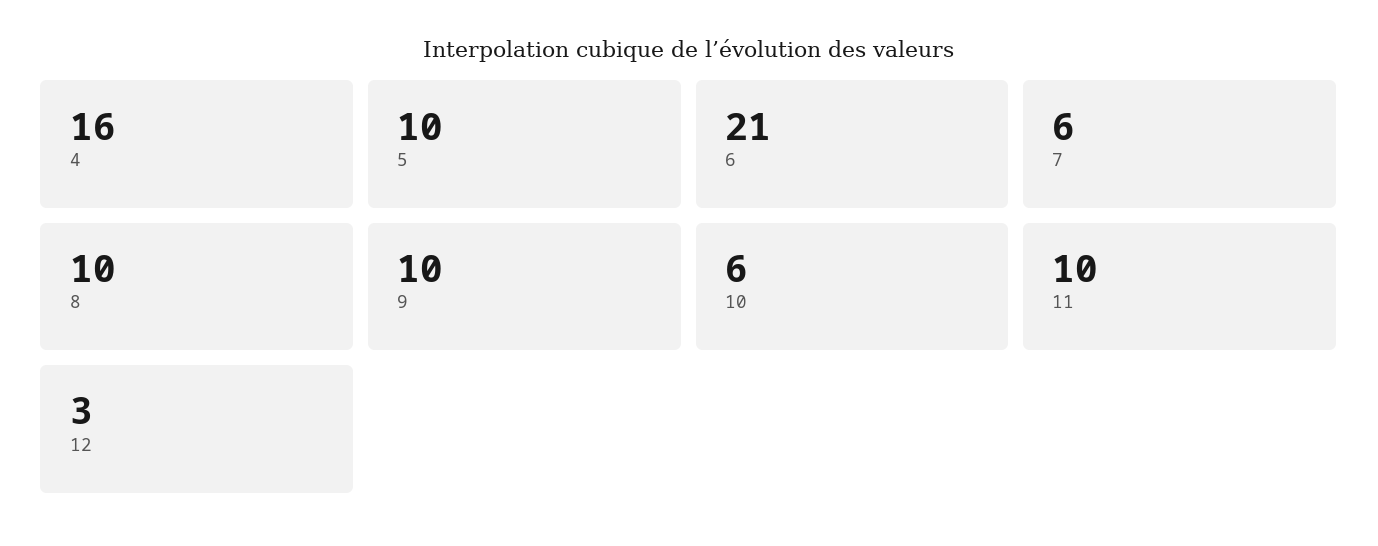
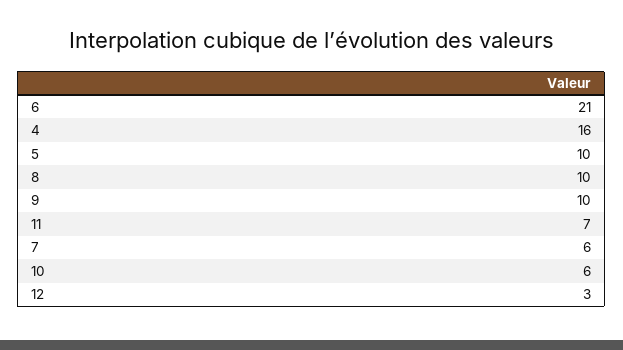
  {
    "4": 16,
    "5": 10,
    "6": 21,
    "7": 6,
    "8": 10,
    "9": 10,
    "10": 6,
-   "11": 10,
+   "11": 7,
    "12": 3
  }

